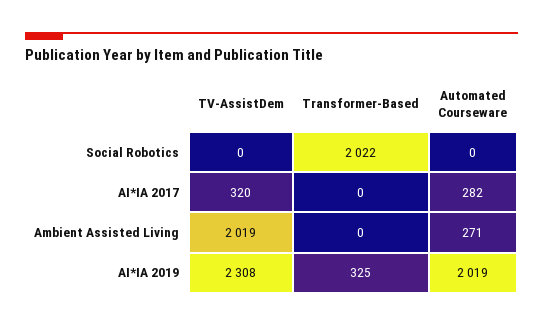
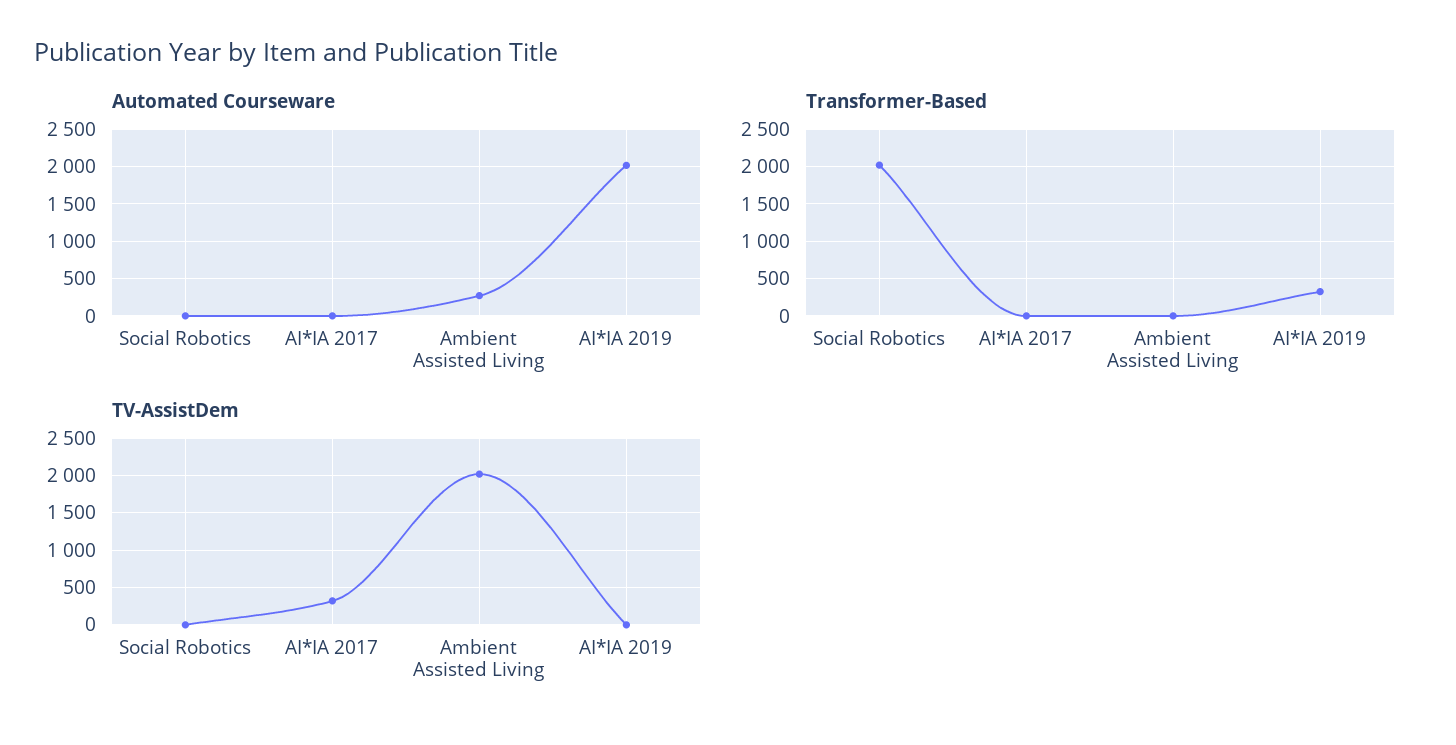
  {
    "TV-AssistDem": {
      "Social Robotics": 0,
      "AI*IA 2017": 320,
      "Ambient Assisted Living": 2019,
-     "AI*IA 2019": 2308
+     "AI*IA 2019": 0
    },
    "Transformer-Based": {
      "Social Robotics": 2022,
      "AI*IA 2017": 0,
      "Ambient Assisted Living": 0,
      "AI*IA 2019": 325
    },
    "Automated Courseware": {
      "Social Robotics": 0,
-     "AI*IA 2017": 282,
+     "AI*IA 2017": 0,
      "Ambient Assisted Living": 271,
      "AI*IA 2019": 2019
    }
  }

